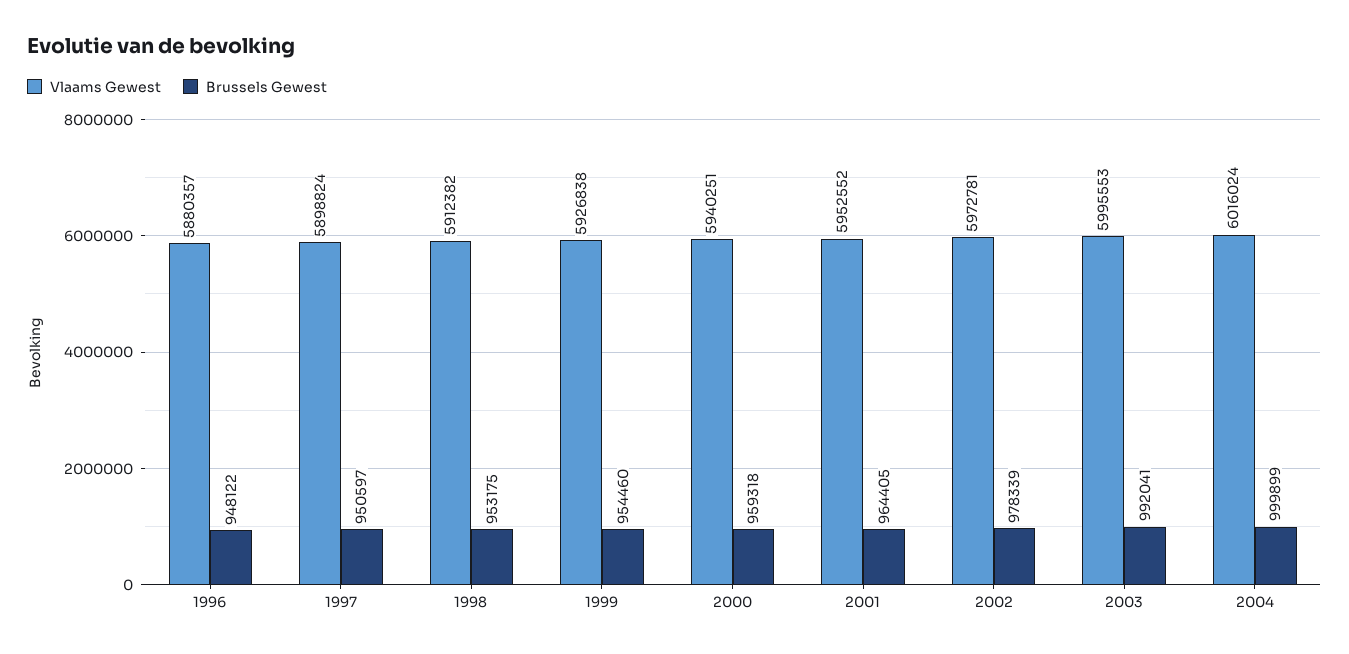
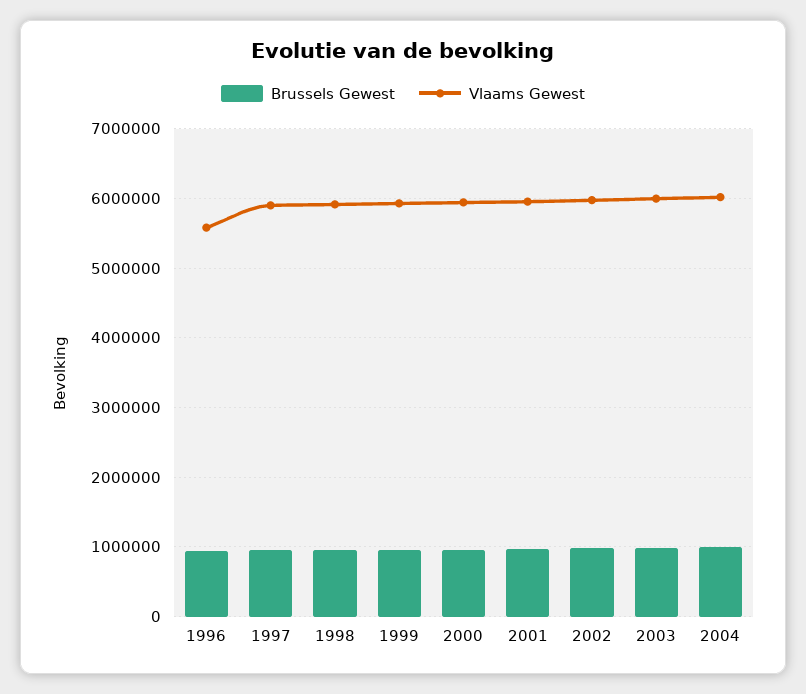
  {
    "Vlaams Gewest": {
-     "1996": 5880357,
+     "1996": 5600000,
      "1997": 5898824,
      "1998": 5912382,
      "1999": 5926838,
      "2000": 5940251,
      "2001": 5952552,
      "2002": 5972781,
      "2003": 5995553,
      "2004": 6016024
    },
    "Brussels Gewest": {
      "1996": 948122,
      "1997": 950597,
      "1998": 953175,
      "1999": 954460,
      "2000": 959318,
      "2001": 964405,
      "2002": 978339,
      "2003": 992041,
      "2004": 999899
    }
  }

